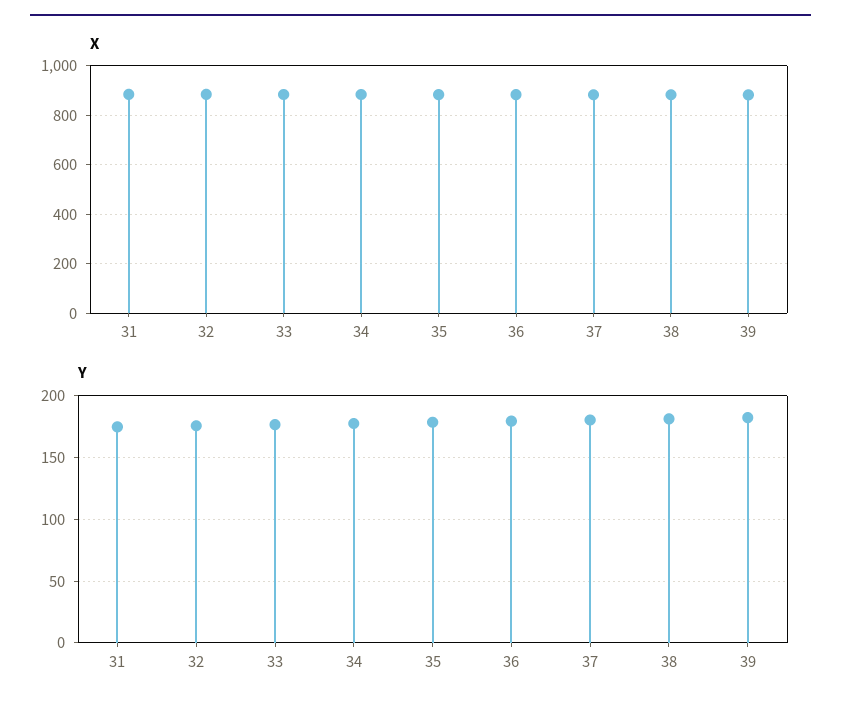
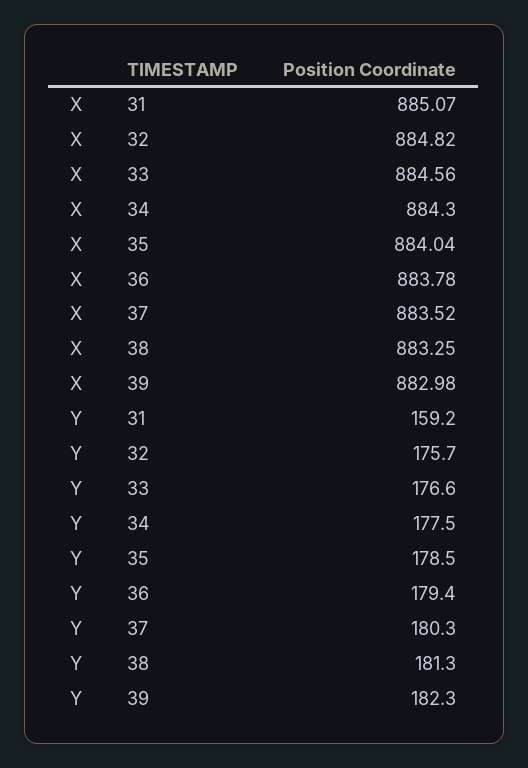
  {
    "X": {
      "31": 885.07,
      "32": 884.82,
      "33": 884.56,
      "34": 884.3,
      "35": 884.04,
      "36": 883.78,
      "37": 883.52,
      "38": 883.25,
      "39": 882.98
    },
    "Y": {
-     "31": 175,
+     "31": 159.2,
      "32": 175.7,
      "33": 176.6,
      "34": 177.5,
      "35": 178.5,
      "36": 179.4,
      "37": 180.3,
      "38": 181.3,
      "39": 182.3
    }
  }

